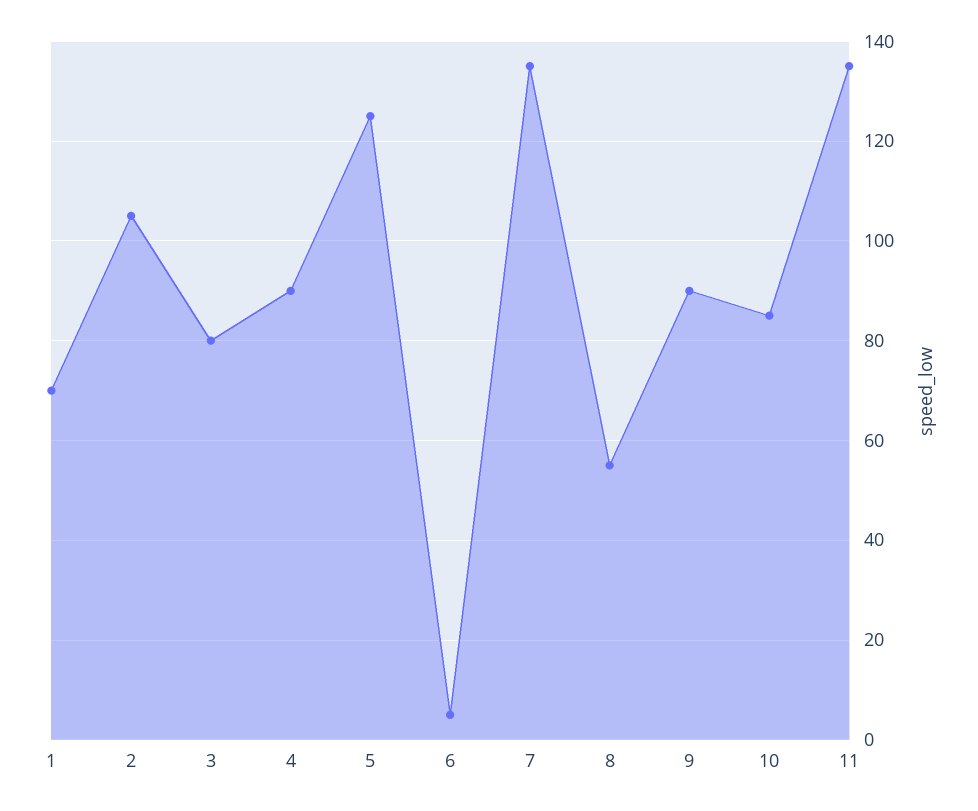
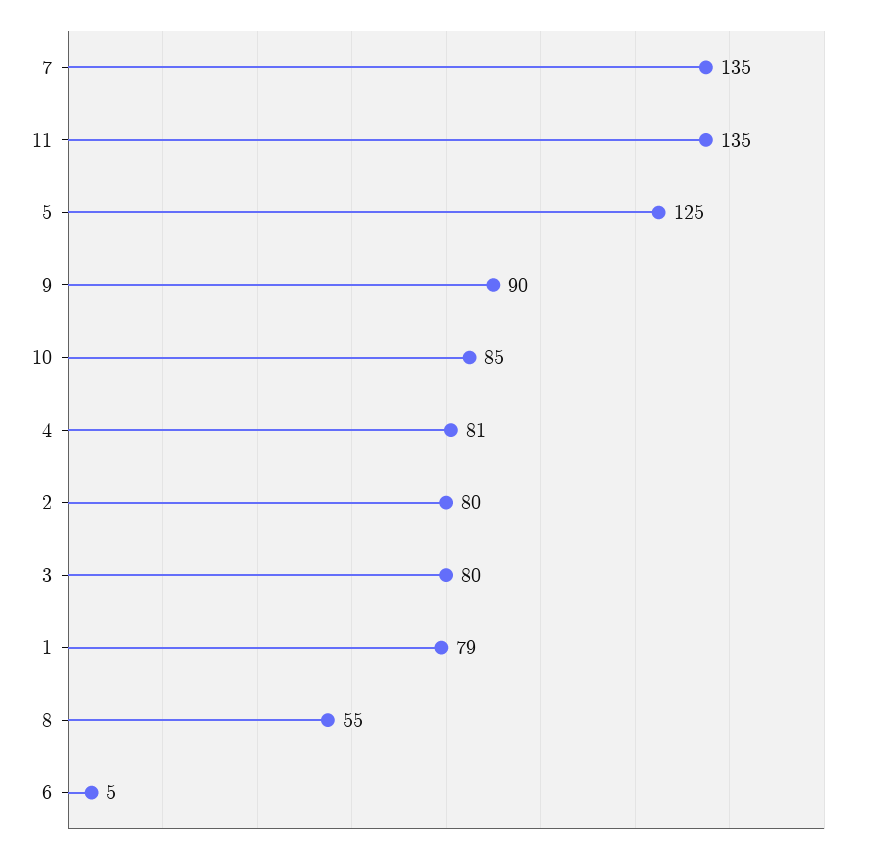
  {
-   "1": 70,
+   "1": 79,
-   "2": 105,
+   "2": 80,
    "3": 80,
-   "4": 90,
+   "4": 81,
    "5": 125,
    "6": 5,
    "7": 135,
    "8": 55,
    "9": 90,
    "10": 85,
    "11": 135
  }

